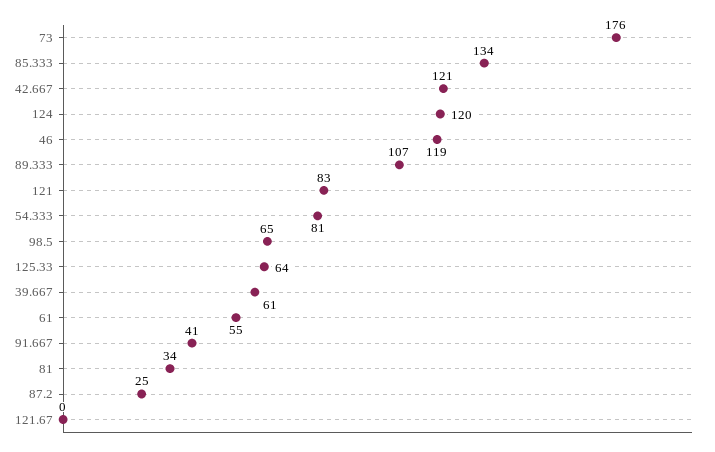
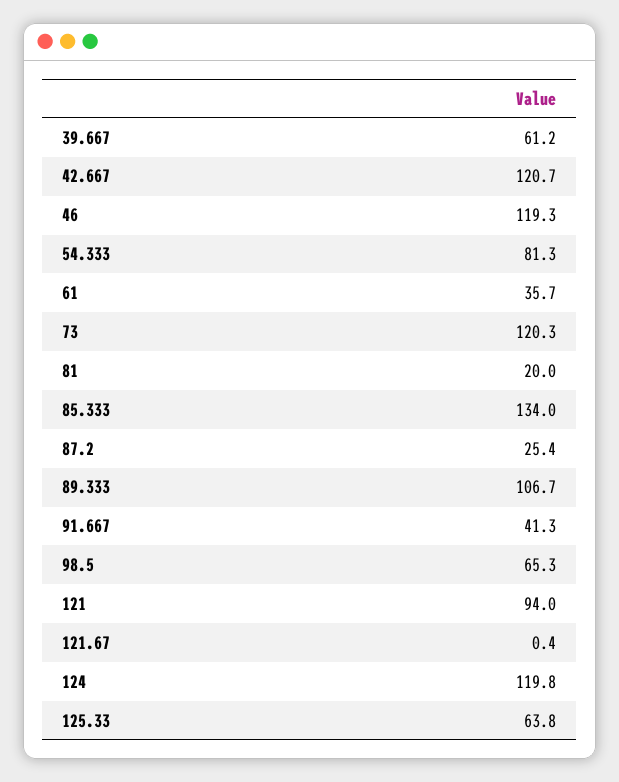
  {
-   "73": 176,
+   "73": 120.3,
    "85.333": 134,
    "42.667": 120.7,
    "124": 119.8,
    "46": 119.3,
    "89.333": 106.7,
-   "121": 83,
+   "121": 94,
    "54.333": 81.3,
    "98.5": 65.3,
    "125.33": 63.8,
    "39.667": 61.2,
-   "61": 55,
+   "61": 35.7,
    "91.667": 41.3,
-   "81": 34,
+   "81": 20,
    "87.2": 25.4,
    "121.67": 0.4
  }

